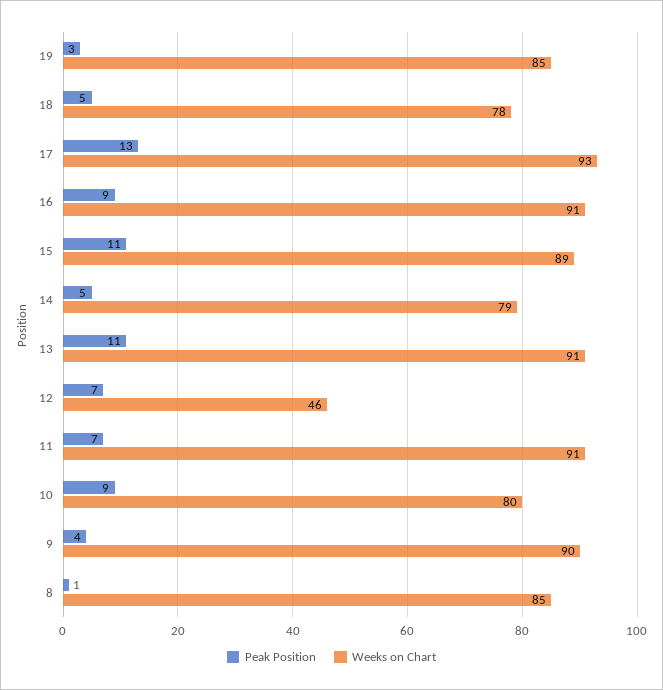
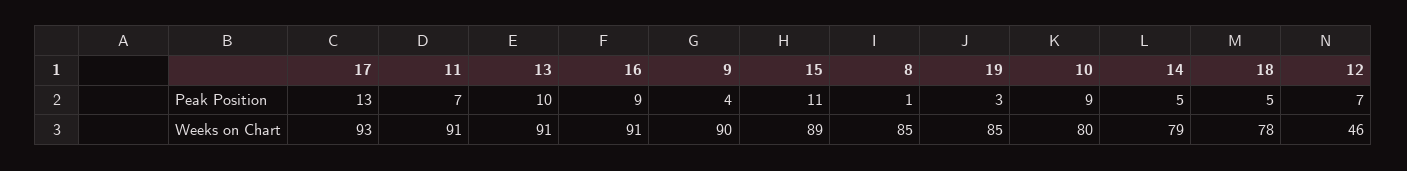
  {
    "Peak Position": {
      "19": 3,
      "18": 5,
      "17": 13,
      "16": 9,
      "15": 11,
      "14": 5,
-     "13": 11,
+     "13": 10,
      "12": 7,
      "11": 7,
      "10": 9,
      "9": 4,
      "8": 1
    },
    "Weeks on Chart": {
      "19": 85,
      "18": 78,
      "17": 93,
      "16": 91,
      "15": 89,
      "14": 79,
      "13": 91,
      "12": 46,
      "11": 91,
      "10": 80,
      "9": 90,
      "8": 85
    }
  }

